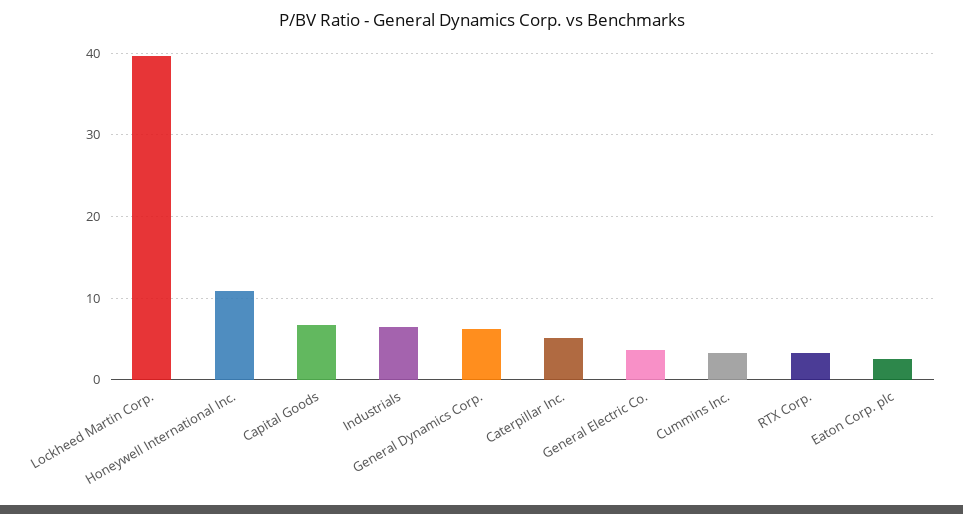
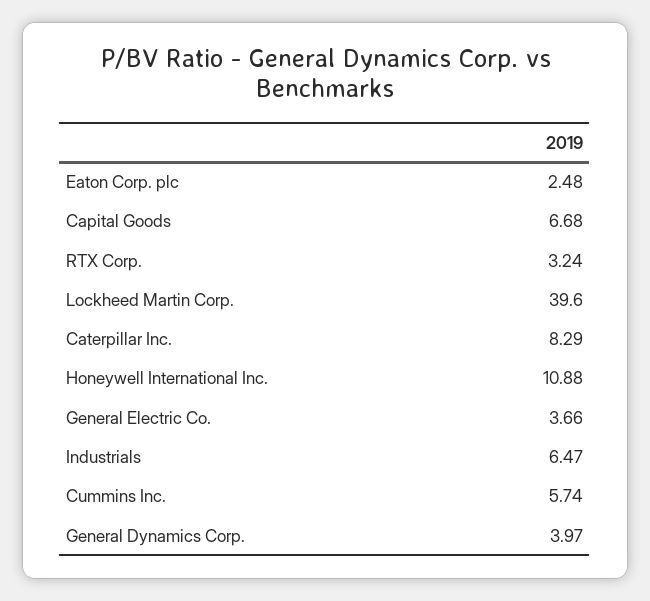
  {
    "Lockheed Martin Corp.": 39.6,
    "Honeywell International Inc.": 10.88,
    "Capital Goods": 6.68,
    "Industrials": 6.47,
-   "General Dynamics Corp.": 6,
+   "General Dynamics Corp.": 3.97,
-   "Caterpillar Inc.": 5,
+   "Caterpillar Inc.": 8.29,
    "General Electric Co.": 3.66,
-   "Cummins Inc.": 3,
+   "Cummins Inc.": 5.74,
    "RTX Corp.": 3.24,
    "Eaton Corp. plc": 2.48
  }

